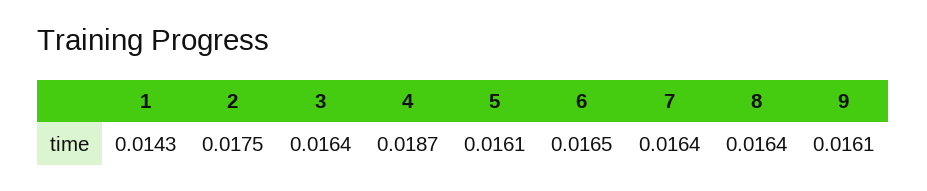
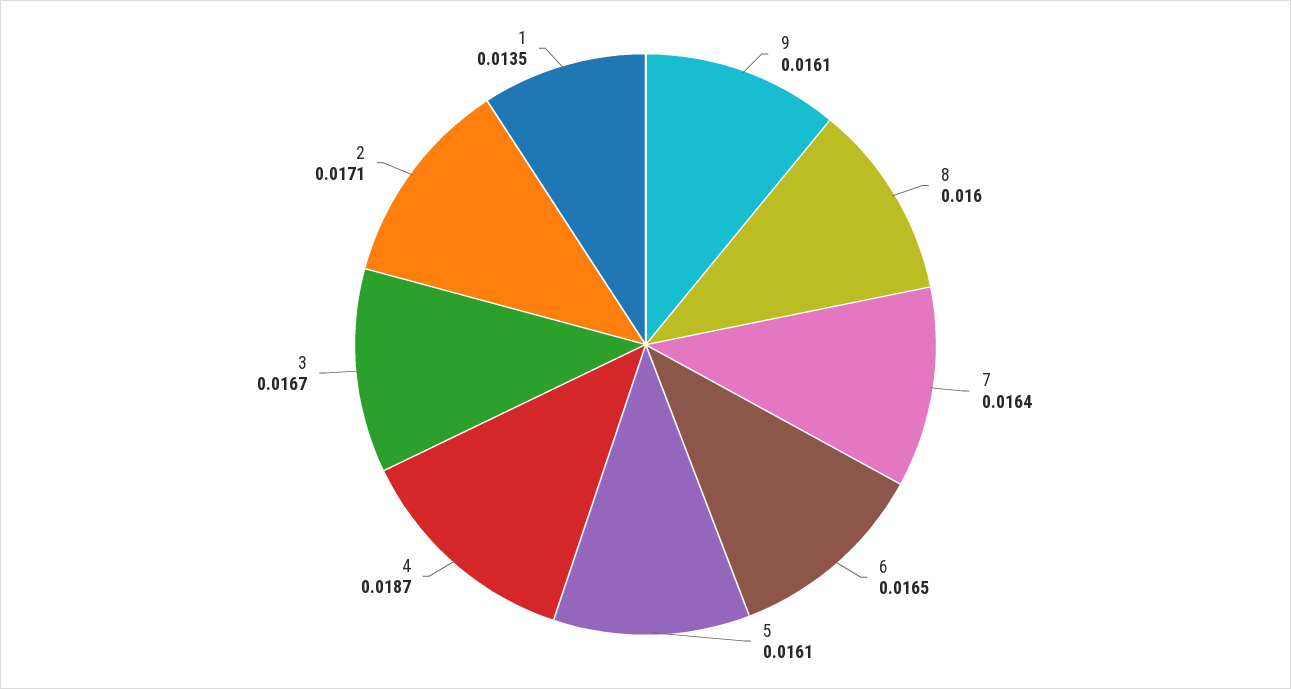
  {
-   "1": 0.0143,
+   "1": 0.0135,
-   "2": 0.0175,
+   "2": 0.0171,
-   "3": 0.0164,
+   "3": 0.0167,
    "4": 0.0187,
    "5": 0.0161,
    "6": 0.0165,
    "7": 0.0164,
-   "8": 0.0164,
+   "8": 0.016,
    "9": 0.0161
  }

